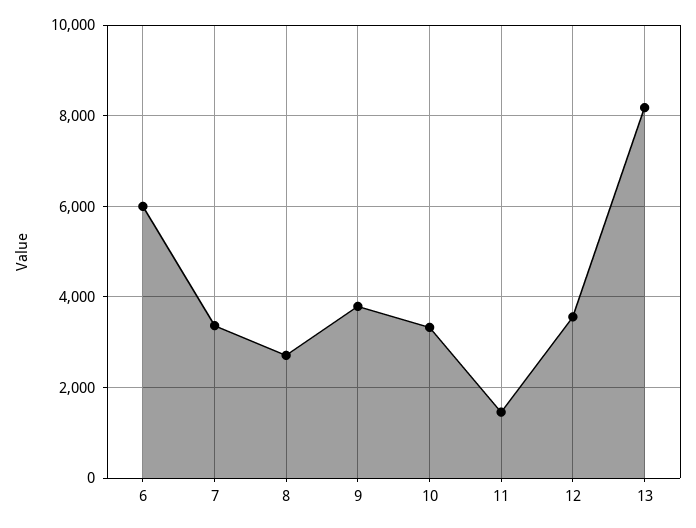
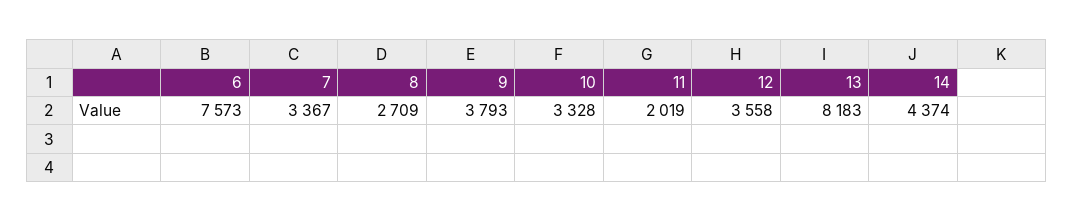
  {
-   "6": 6000,
+   "6": 7573,
    "7": 3367,
    "8": 2709,
    "9": 3793,
    "10": 3328,
-   "11": 1400,
+   "11": 2019,
    "12": 3558,
-   "13": 8183
+   "13": 8183,
+   "14": 4374
  }

